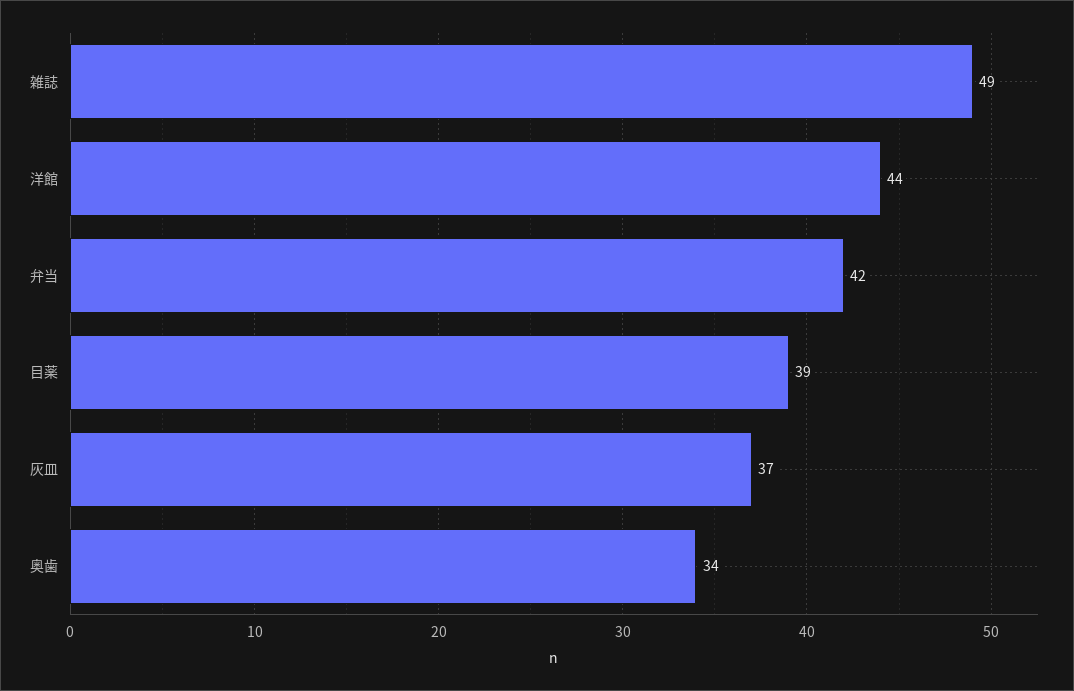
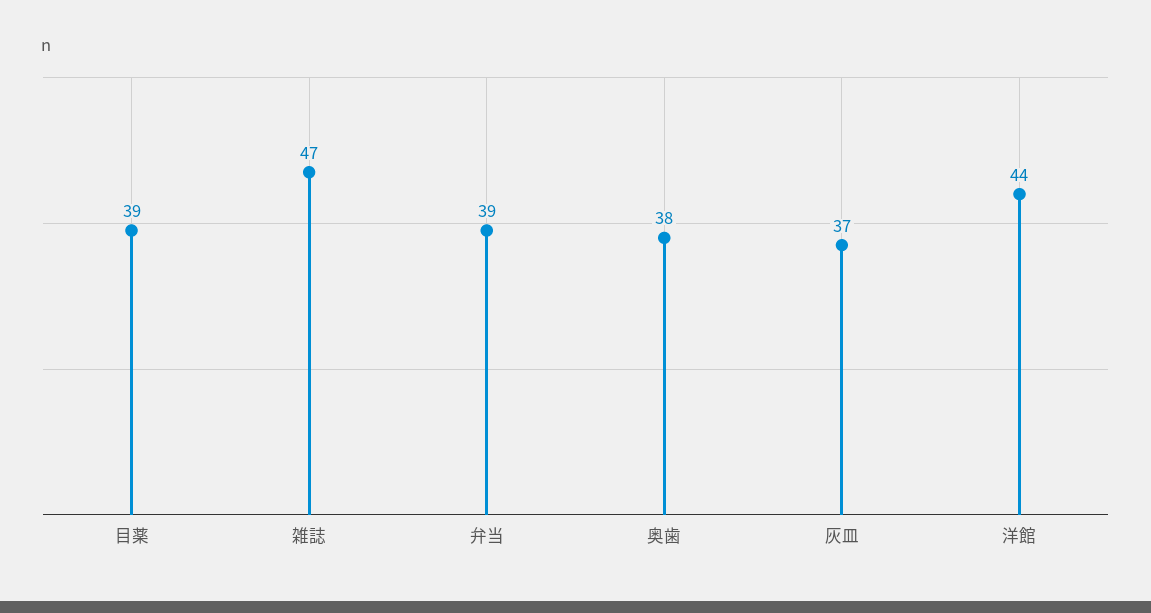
  {
-   "雑誌": 49,
+   "雑誌": 47,
    "洋館": 44,
-   "弁当": 42,
+   "弁当": 39,
    "目薬": 39,
    "灰皿": 37,
-   "奥歯": 34
+   "奥歯": 38
  }

